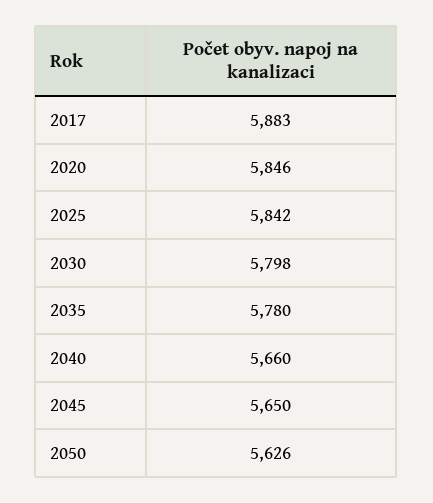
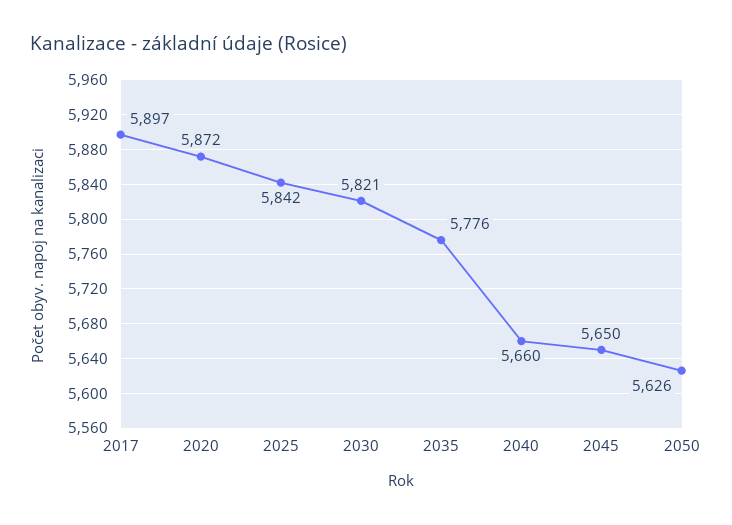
  {
-   "2017": 5883,
+   "2017": 5897,
-   "2020": 5846,
+   "2020": 5872,
    "2025": 5842,
-   "2030": 5798,
+   "2030": 5821,
-   "2035": 5780,
+   "2035": 5776,
    "2040": 5660,
    "2045": 5650,
    "2050": 5626
  }

